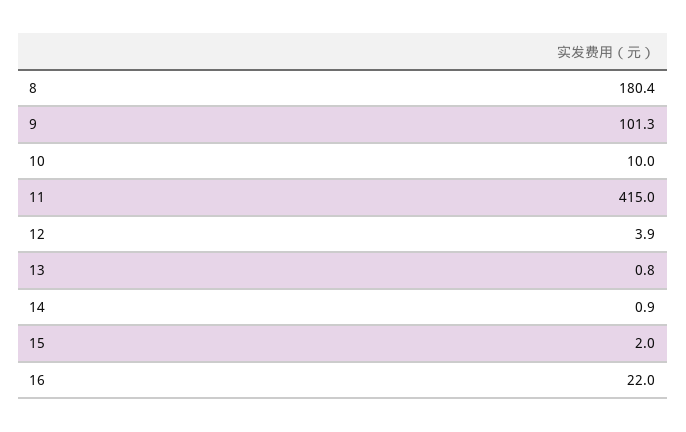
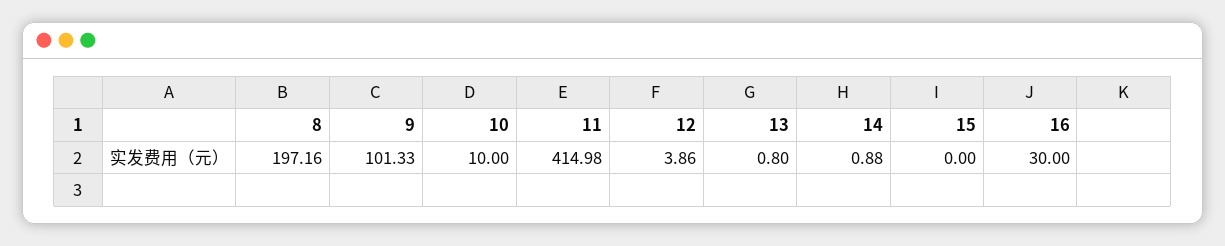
  {
-   "8": 180.4,
+   "8": 197.16,
    "9": 101.33,
    "10": 10,
    "11": 414.98,
    "12": 3.86,
    "13": 0.8,
    "14": 0.88,
-   "15": 2,
+   "15": 0,
-   "16": 22
+   "16": 30
  }

